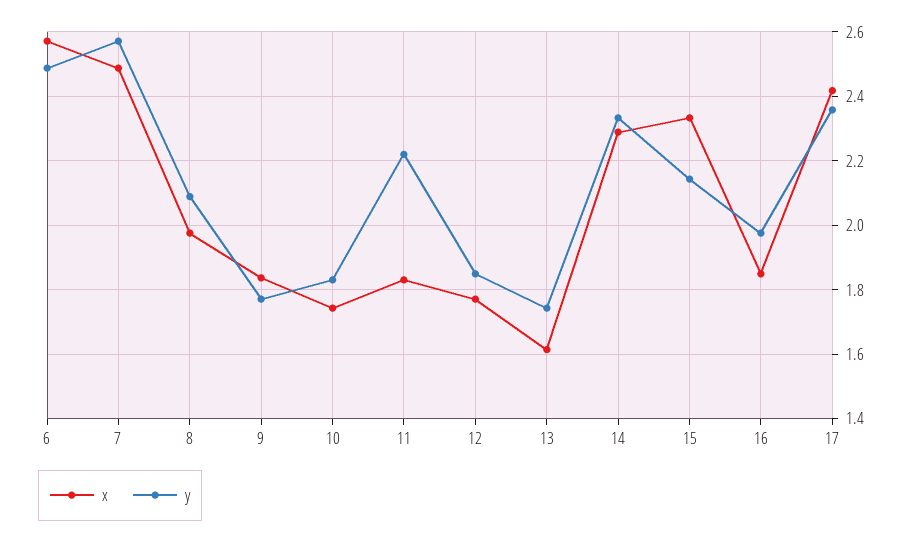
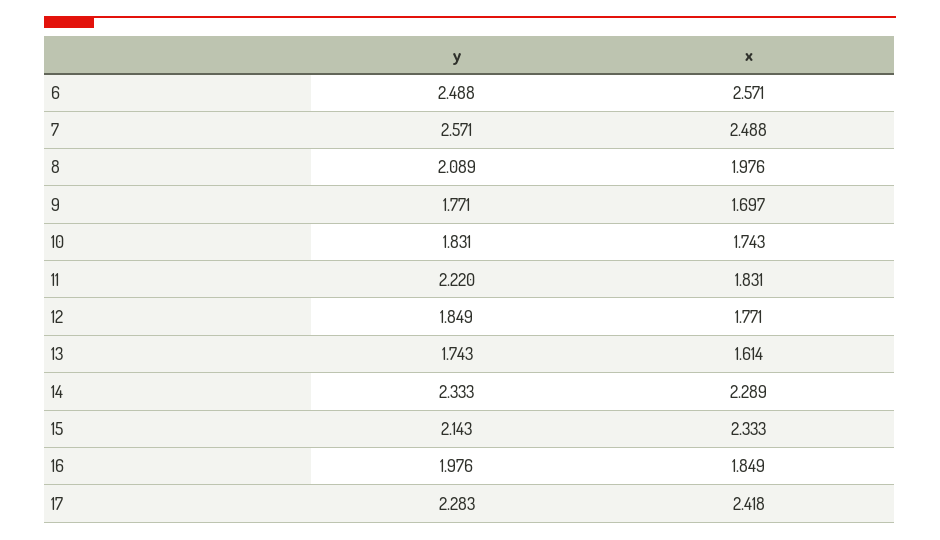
  {
    "x": {
      "6": 2.571,
      "7": 2.488,
      "8": 1.976,
-     "9": 1.84,
+     "9": 1.697,
      "10": 1.743,
      "11": 1.831,
      "12": 1.771,
      "13": 1.614,
      "14": 2.289,
      "15": 2.333,
      "16": 1.849,
      "17": 2.418
    },
    "y": {
      "6": 2.488,
      "7": 2.571,
      "8": 2.089,
      "9": 1.771,
      "10": 1.831,
      "11": 2.22,
      "12": 1.849,
      "13": 1.743,
      "14": 2.333,
      "15": 2.143,
      "16": 1.976,
-     "17": 2.36
+     "17": 2.283
    }
  }

